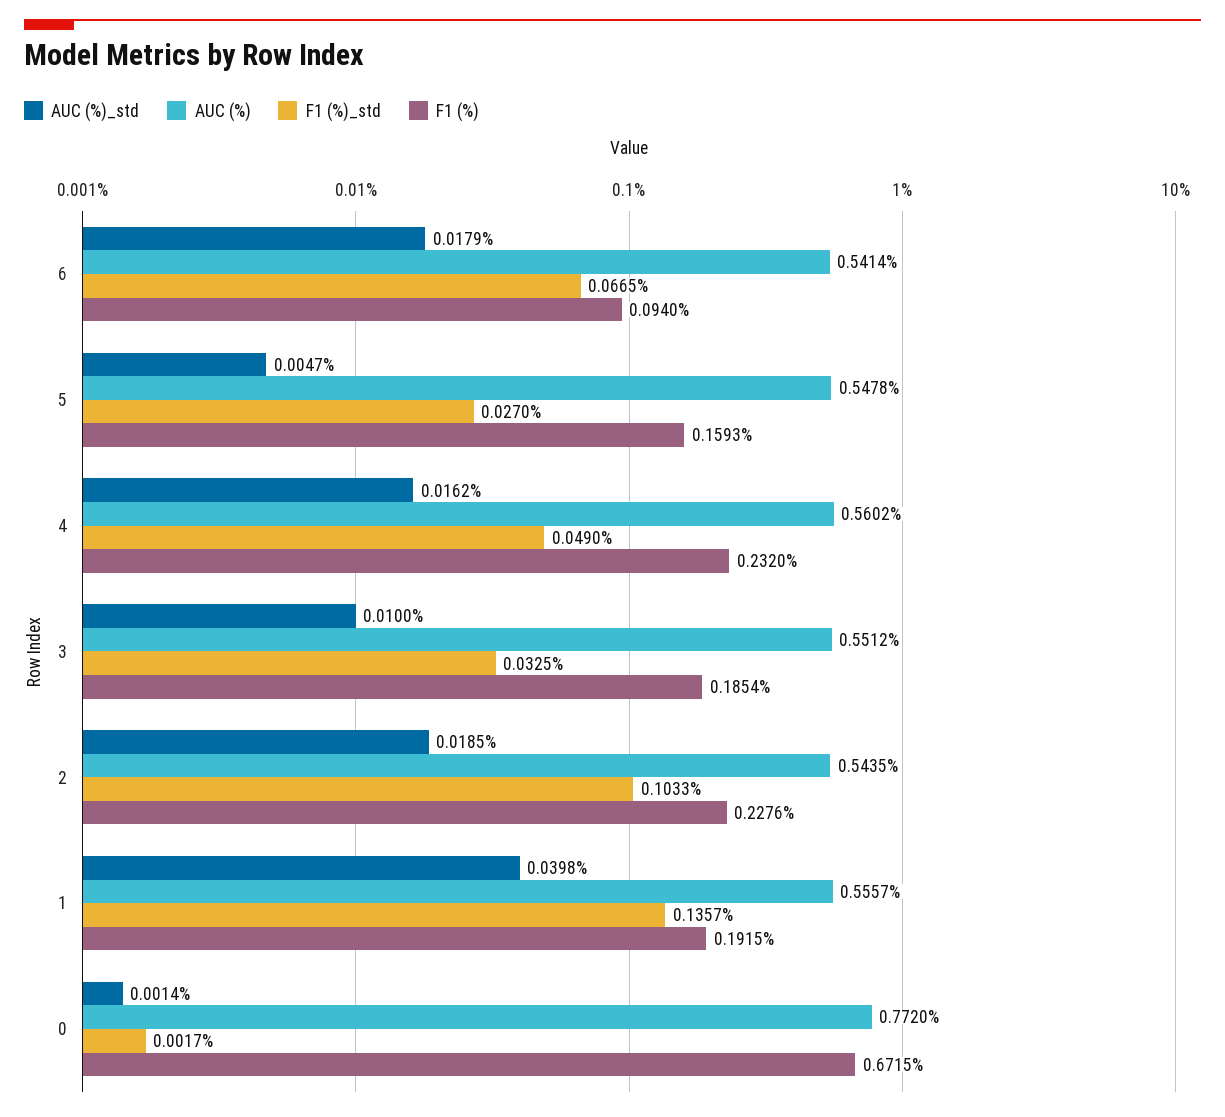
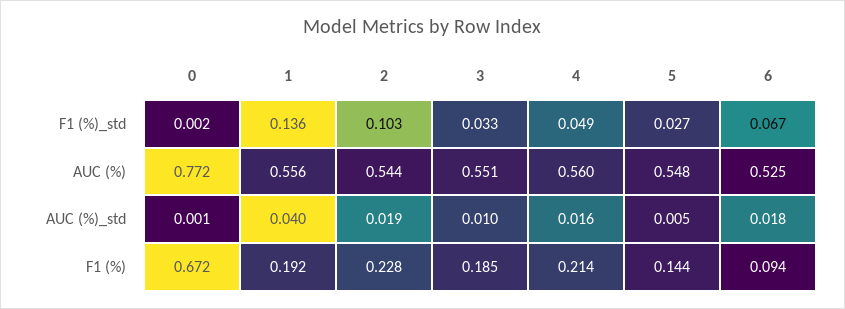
  {
    "AUC (%)_std": {
      "6": 0.0179,
      "5": 0.0047,
      "4": 0.0162,
      "3": 0.01,
      "2": 0.0185,
      "1": 0.0398,
      "0": 0.0014
    },
    "AUC (%)": {
-     "6": 0.5414,
+     "6": 0.525,
      "5": 0.5478,
      "4": 0.5602,
      "3": 0.5512,
      "2": 0.5435,
      "1": 0.5557,
      "0": 0.772
    },
    "F1 (%)_std": {
      "6": 0.0665,
      "5": 0.027,
      "4": 0.049,
      "3": 0.0325,
      "2": 0.1033,
      "1": 0.1357,
      "0": 0.0017
    },
    "F1 (%)": {
      "6": 0.094,
-     "5": 0.1593,
+     "5": 0.144,
-     "4": 0.232,
+     "4": 0.214,
      "3": 0.1854,
      "2": 0.2276,
      "1": 0.1915,
      "0": 0.6715
    }
  }

